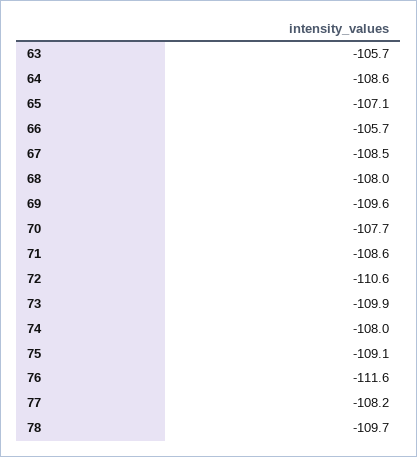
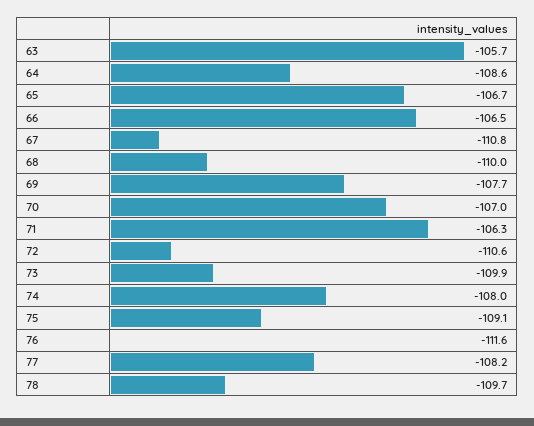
  {
    "63": -105.7,
    "64": -108.6,
-   "65": -107.1,
+   "65": -106.7,
-   "66": -105.7,
+   "66": -106.5,
-   "67": -108.5,
+   "67": -110.8,
-   "68": -108,
+   "68": -110,
-   "69": -109.6,
+   "69": -107.7,
-   "70": -107.7,
+   "70": -107,
-   "71": -108.6,
+   "71": -106.3,
    "72": -110.6,
    "73": -109.9,
    "74": -108,
    "75": -109.1,
    "76": -111.6,
    "77": -108.2,
    "78": -109.7
  }

